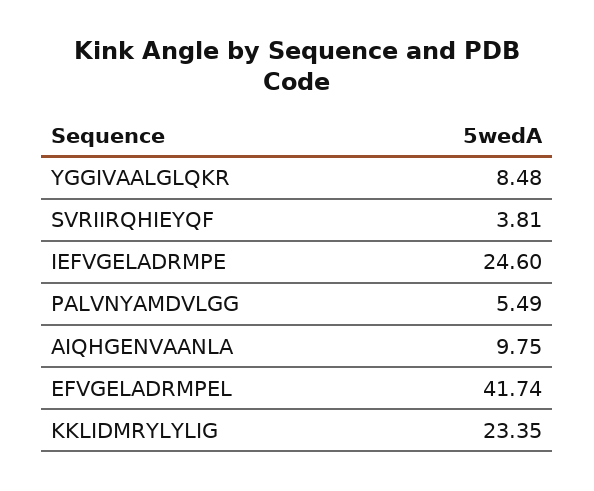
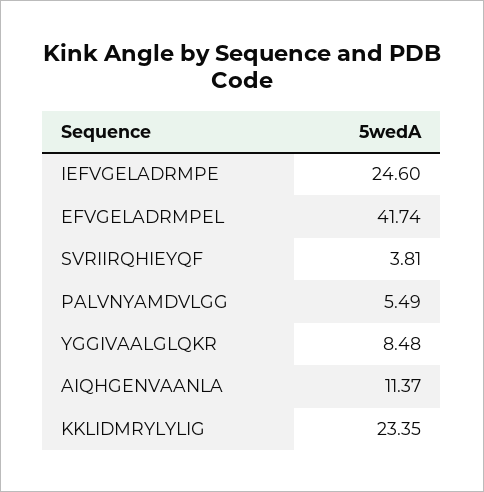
  {
    "YGGIVAALGLQKR": 8.48,
    "SVRIIRQHIEYQF": 3.81,
    "IEFVGELADRMPE": 24.6,
    "PALVNYAMDVLGG": 5.49,
-   "AIQHGENVAANLA": 9.75,
+   "AIQHGENVAANLA": 11.37,
    "EFVGELADRMPEL": 41.74,
    "KKLIDMRYLYLIG": 23.35
  }

